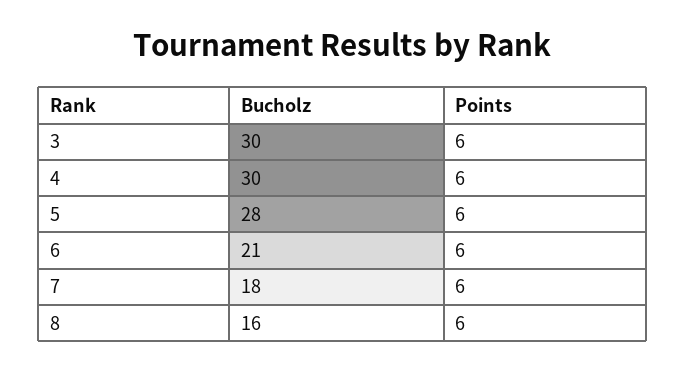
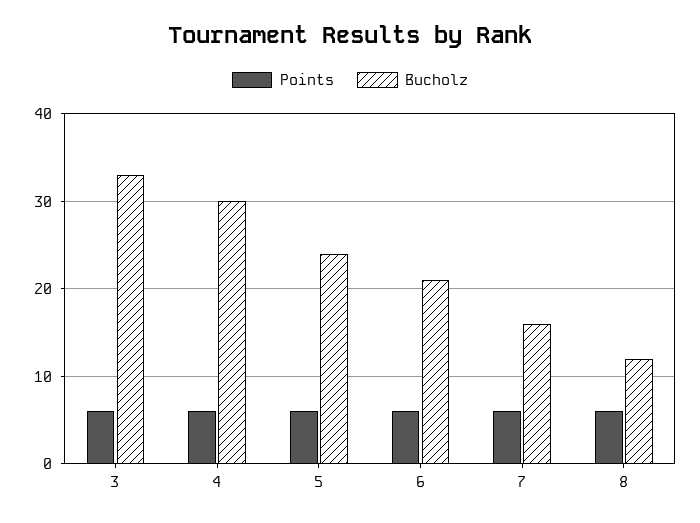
  {
    "Bucholz": {
-     "3": 30,
+     "3": 33,
      "4": 30,
-     "5": 28,
+     "5": 24,
      "6": 21,
-     "7": 18,
+     "7": 16,
-     "8": 16
+     "8": 12
    },
    "Points": {
      "3": 6,
      "4": 6,
      "5": 6,
      "6": 6,
      "7": 6,
      "8": 6
    }
  }

